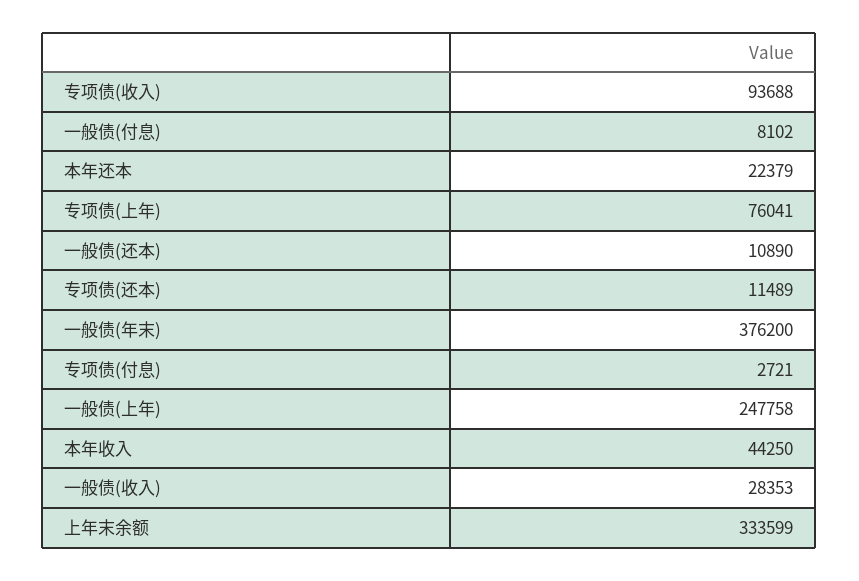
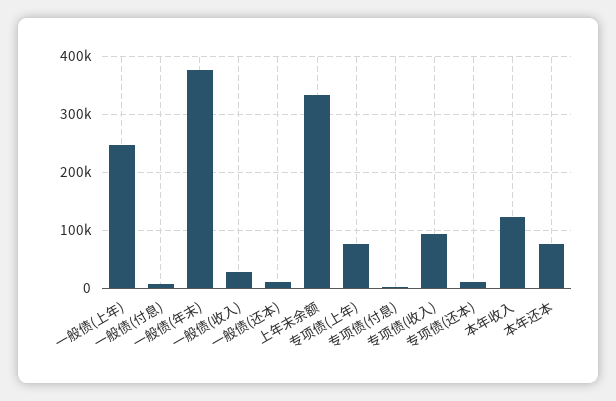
  {
    "专项债(收入)": 93688,
    "一般债(付息)": 8102,
-   "本年还本": 22379,
+   "本年还本": 80000,
    "专项债(上年)": 76041,
    "一般债(还本)": 10890,
    "专项债(还本)": 11489,
    "一般债(年末)": 376200,
    "专项债(付息)": 2721,
    "一般债(上年)": 247758,
-   "本年收入": 44250,
+   "本年收入": 120000,
    "一般债(收入)": 28353,
    "上年末余额": 333599
  }

